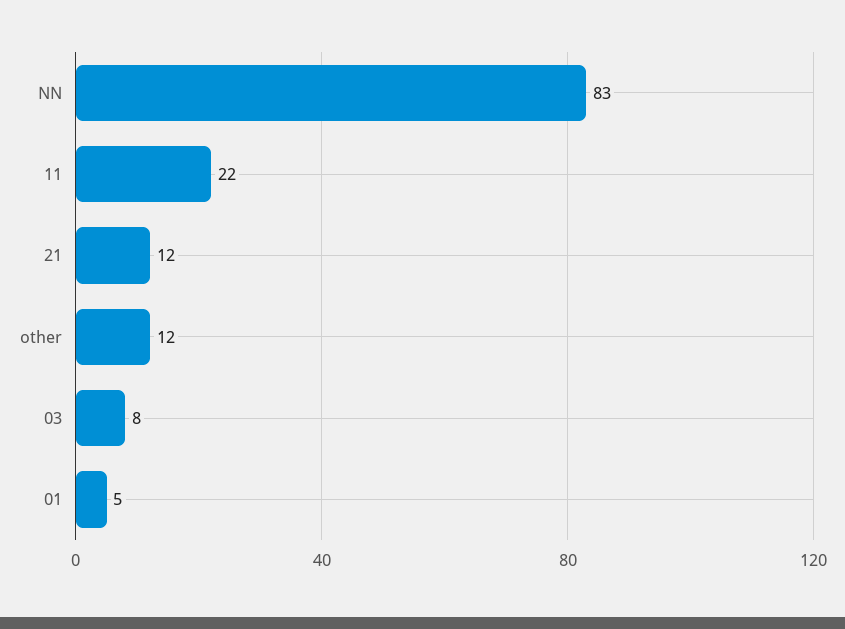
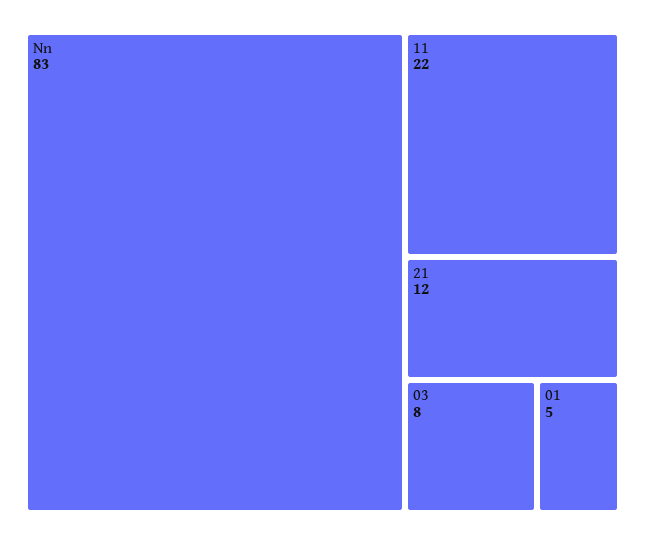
  {
    "NN": 83,
    "11": 22,
    "21": 12,
-   "other": 12,
    "03": 8,
    "01": 5
  }

